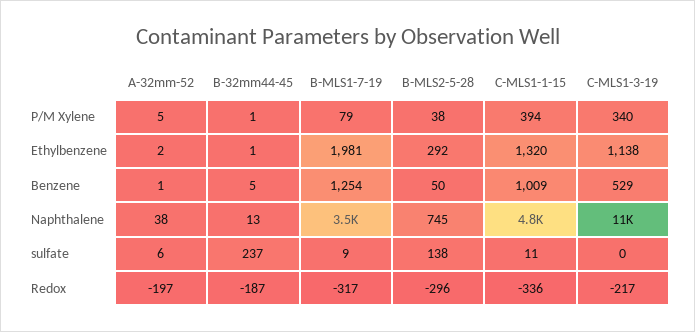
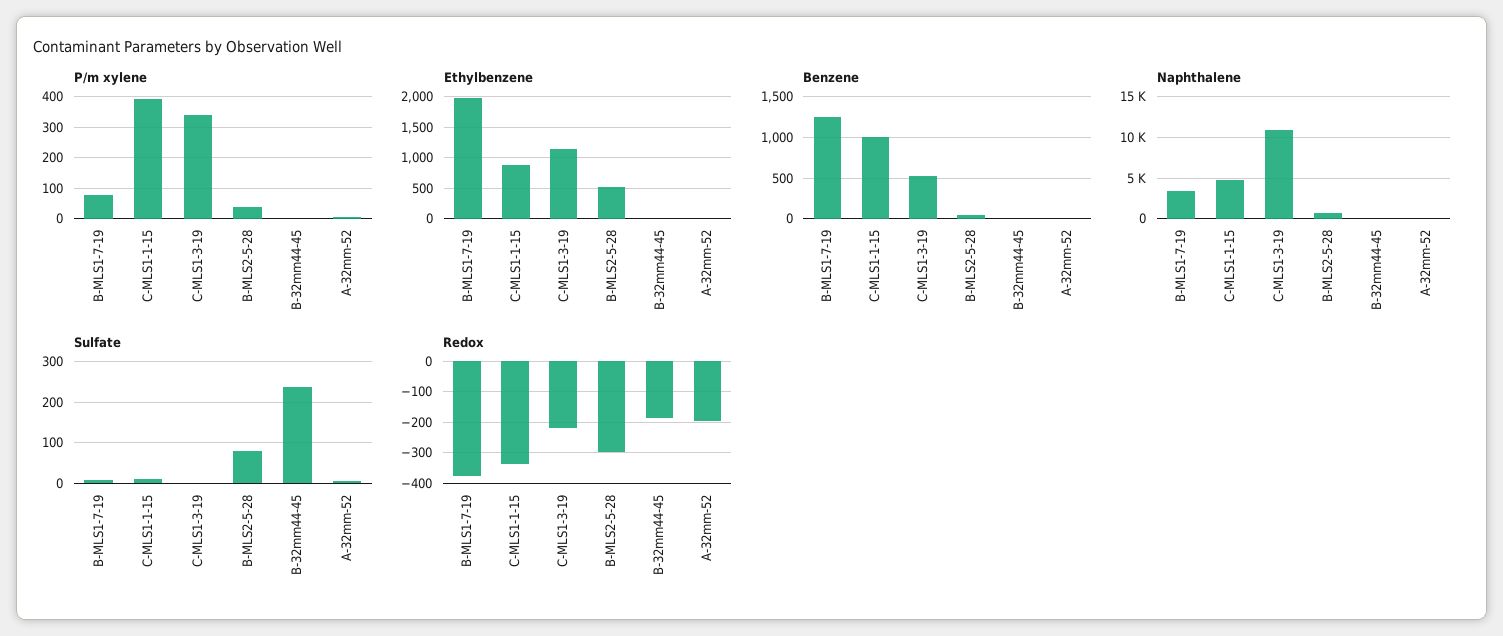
  {
    "P/M Xylene": {
      "A-32mm-52": 5,
      "B-32mm44-45": 1,
      "B-MLS1-7-19": 79,
      "B-MLS2-5-28": 38,
      "C-MLS1-1-15": 394,
      "C-MLS1-3-19": 340
    },
    "Ethylbenzene": {
      "A-32mm-52": 2,
      "B-32mm44-45": 1,
      "B-MLS1-7-19": 1981,
-     "B-MLS2-5-28": 292,
+     "B-MLS2-5-28": 500,
-     "C-MLS1-1-15": 1320,
+     "C-MLS1-1-15": 900,
      "C-MLS1-3-19": 1138
    },
    "Benzene": {
      "A-32mm-52": 1,
      "B-32mm44-45": 5,
      "B-MLS1-7-19": 1254,
      "B-MLS2-5-28": 50,
      "C-MLS1-1-15": 1009,
      "C-MLS1-3-19": 529
    },
    "Naphthalene": {
      "A-32mm-52": 38,
      "B-32mm44-45": 13,
      "B-MLS1-7-19": 3500,
      "B-MLS2-5-28": 745,
      "C-MLS1-1-15": 4800,
      "C-MLS1-3-19": 11000
    },
    "sulfate": {
      "A-32mm-52": 6,
      "B-32mm44-45": 237,
      "B-MLS1-7-19": 9,
-     "B-MLS2-5-28": 138,
+     "B-MLS2-5-28": 80,
      "C-MLS1-1-15": 11,
      "C-MLS1-3-19": 0
    },
    "Redox": {
      "A-32mm-52": -197,
      "B-32mm44-45": -187,
-     "B-MLS1-7-19": -317,
+     "B-MLS1-7-19": -380,
      "B-MLS2-5-28": -296,
      "C-MLS1-1-15": -336,
      "C-MLS1-3-19": -217
    }
  }

